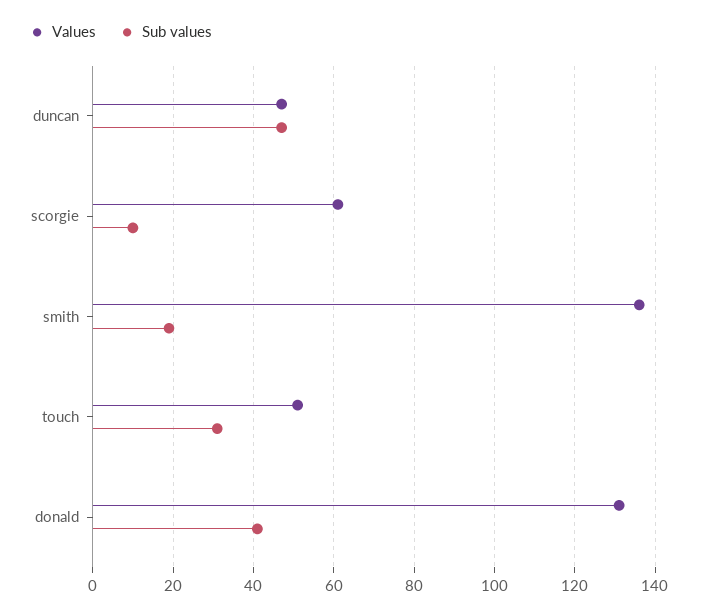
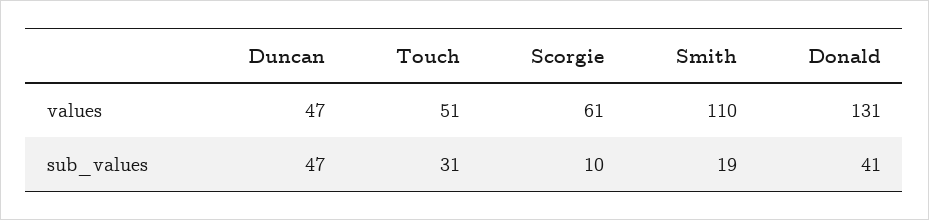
  {
    "Values": {
      "duncan": 47,
      "scorgie": 61,
-     "smith": 135,
+     "smith": 110,
      "touch": 51,
      "donald": 131
    },
    "Sub values": {
      "duncan": 47,
      "scorgie": 10,
      "smith": 19,
      "touch": 31,
      "donald": 41
    }
  }

